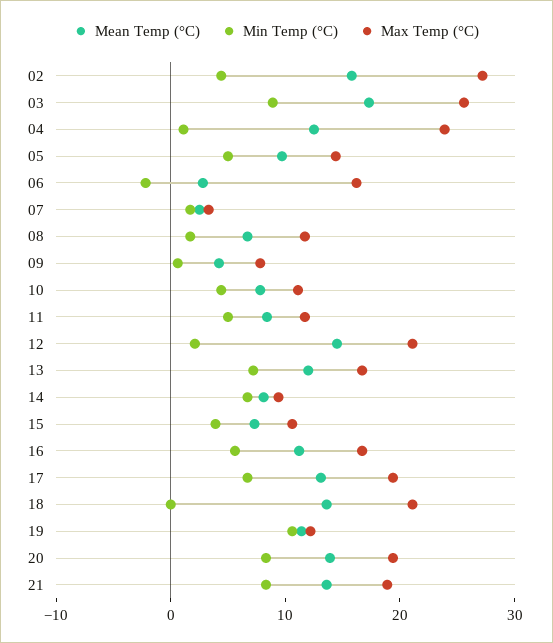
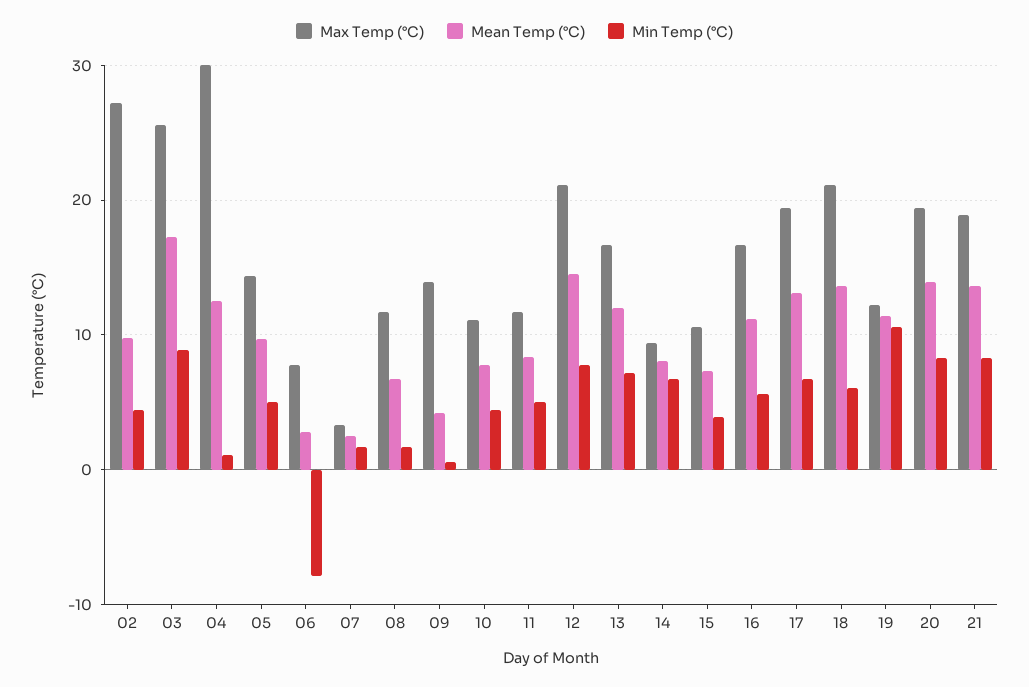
  {
    "Mean Temp (°C)": {
-     "02": 16,
+     "02": 10,
      "03": 17,
      "04": 13,
      "05": 10,
      "06": 3,
      "07": 3,
      "08": 7,
      "09": 4,
      "10": 8,
      "11": 8,
      "12": 15,
      "13": 12,
      "14": 8,
      "15": 7,
      "16": 11,
      "17": 13,
      "18": 14,
      "19": 11,
      "20": 14,
      "21": 14
    },
    "Min Temp (°C)": {
      "02": 4,
      "03": 9,
      "04": 1,
      "05": 5,
-     "06": -2,
+     "06": -8,
      "07": 2,
      "08": 2,
      "09": 1,
      "10": 4,
      "11": 5,
-     "12": 2,
+     "12": 8,
      "13": 7,
      "14": 7,
      "15": 4,
      "16": 6,
      "17": 7,
-     "18": 0,
+     "18": 6,
      "19": 11,
      "20": 8,
      "21": 8
    },
    "Max Temp (°C)": {
      "02": 27,
      "03": 26,
-     "04": 24,
+     "04": 30,
      "05": 14,
-     "06": 16,
+     "06": 8,
      "07": 3,
      "08": 12,
-     "09": 8,
+     "09": 14,
      "10": 11,
      "11": 12,
      "12": 21,
      "13": 17,
      "14": 9,
      "15": 11,
      "16": 17,
      "17": 19,
      "18": 21,
      "19": 12,
      "20": 19,
      "21": 19
    }
  }

